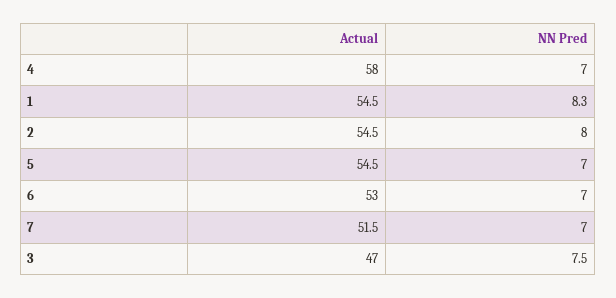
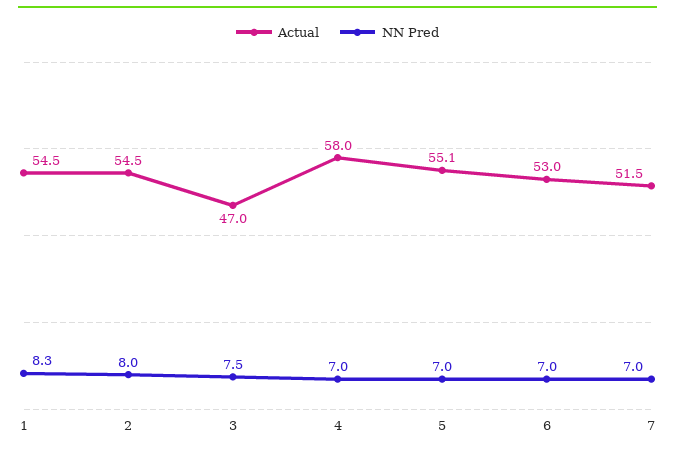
  {
    "Actual": {
      "4": 58,
      "1": 54.5,
      "2": 54.5,
-     "5": 54.5,
+     "5": 55.1,
      "6": 53,
      "7": 51.5,
      "3": 47
    },
    "NN Pred": {
      "4": 7,
      "1": 8.3,
      "2": 8,
      "5": 7,
      "6": 7,
      "7": 7,
      "3": 7.5
    }
  }

